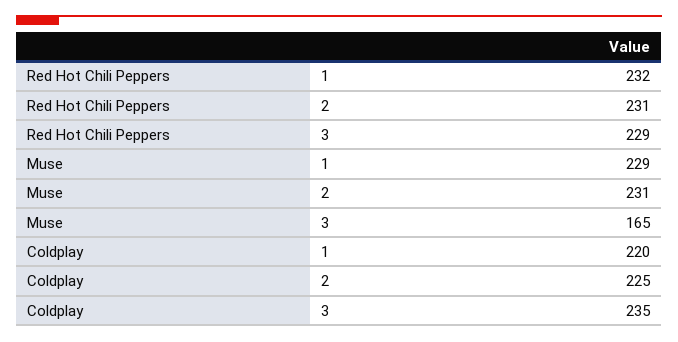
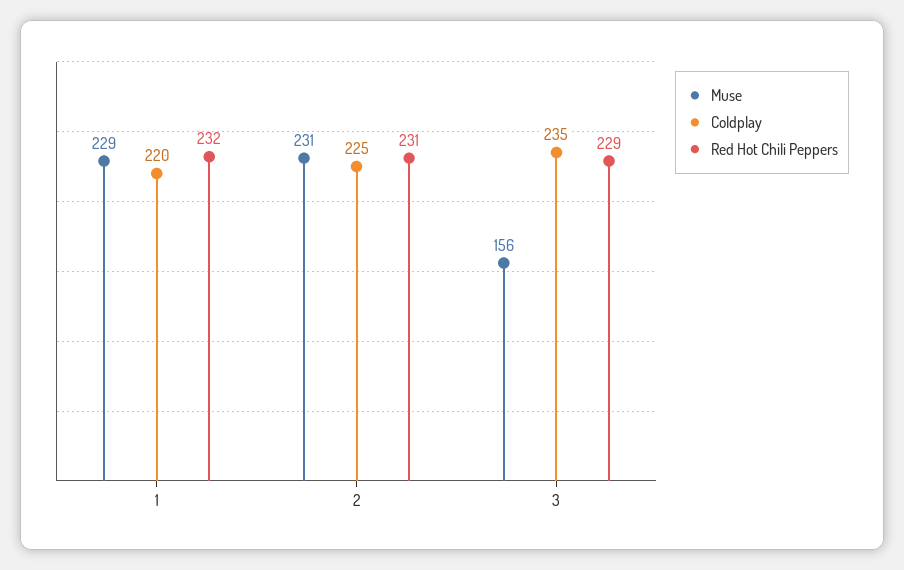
  {
    "Red Hot Chili Peppers": {
      "1": 232,
      "2": 231,
      "3": 229
    },
    "Muse": {
      "1": 229,
      "2": 231,
-     "3": 165
+     "3": 156
    },
    "Coldplay": {
      "1": 220,
      "2": 225,
      "3": 235
    }
  }

